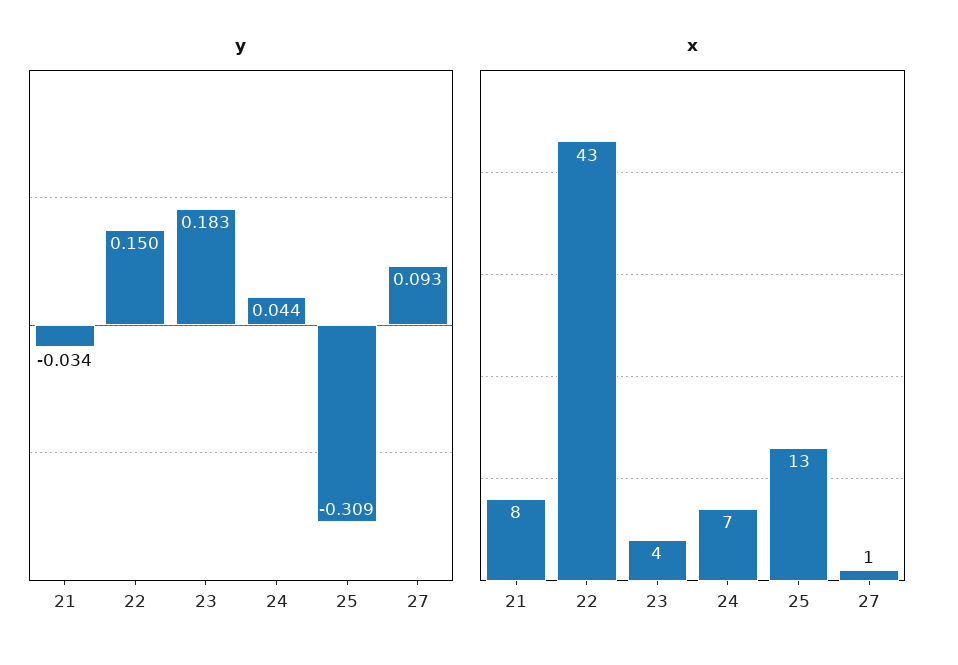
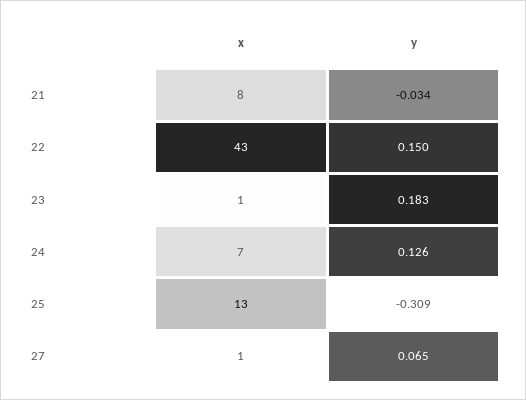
  {
    "y": {
      "21": -0.034,
      "22": 0.15,
      "23": 0.183,
-     "24": 0.044,
+     "24": 0.126,
      "25": -0.309,
-     "27": 0.093
+     "27": 0.065
    },
    "x": {
      "21": 8,
      "22": 43,
-     "23": 4,
+     "23": 1,
      "24": 7,
      "25": 13,
      "27": 1
    }
  }

